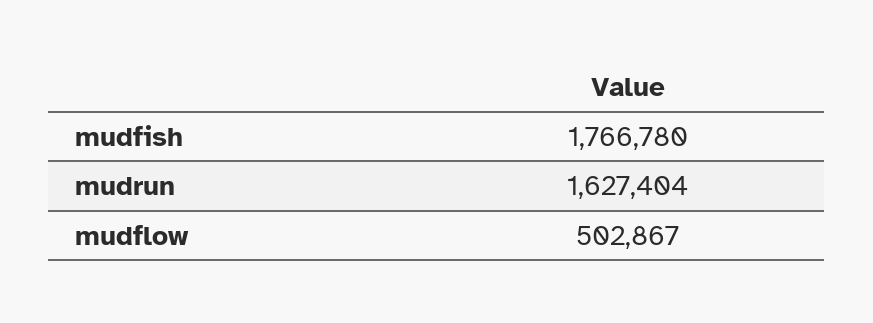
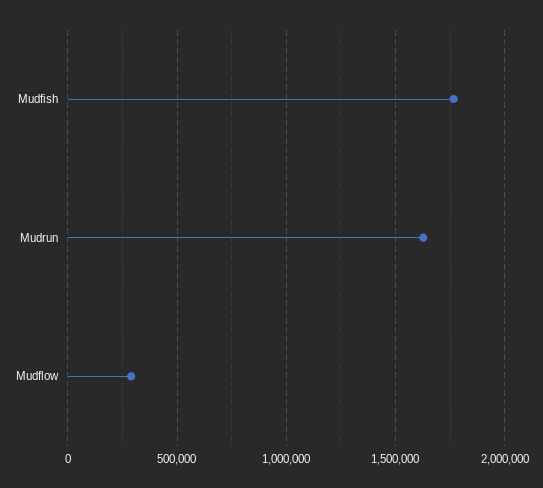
  {
    "mudfish": 1766780,
    "mudrun": 1627404,
-   "mudflow": 502867
+   "mudflow": 300000
  }

